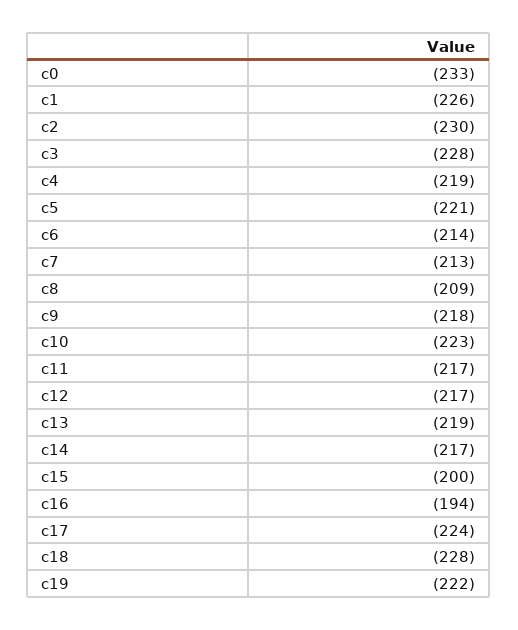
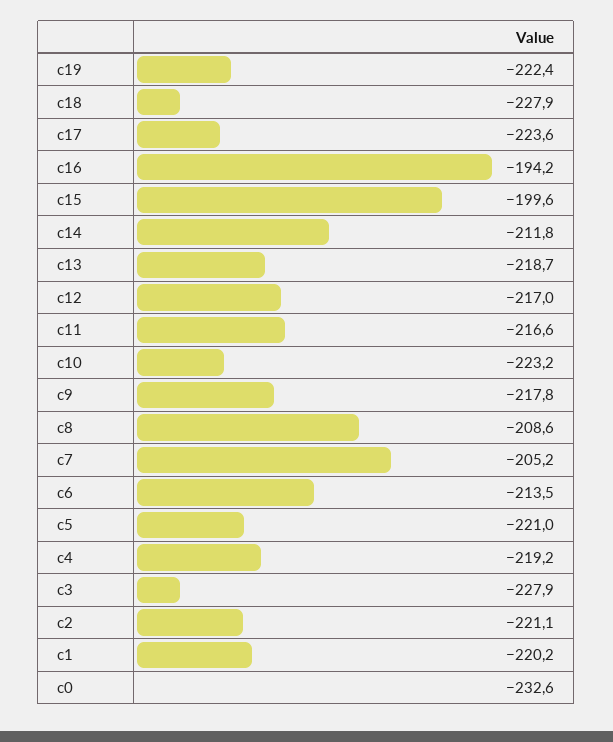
  {
    "c0": -232.6,
-   "c1": -226,
+   "c1": -220.2,
-   "c2": -230,
+   "c2": -221.1,
    "c3": -227.9,
    "c4": -219.2,
    "c5": -221,
    "c6": -213.5,
-   "c7": -213,
+   "c7": -205.2,
    "c8": -208.6,
    "c9": -217.8,
    "c10": -223.2,
    "c11": -216.6,
    "c12": -217,
    "c13": -218.7,
-   "c14": -217,
+   "c14": -211.8,
    "c15": -199.6,
    "c16": -194.2,
    "c17": -223.6,
    "c18": -227.9,
    "c19": -222.4
  }

